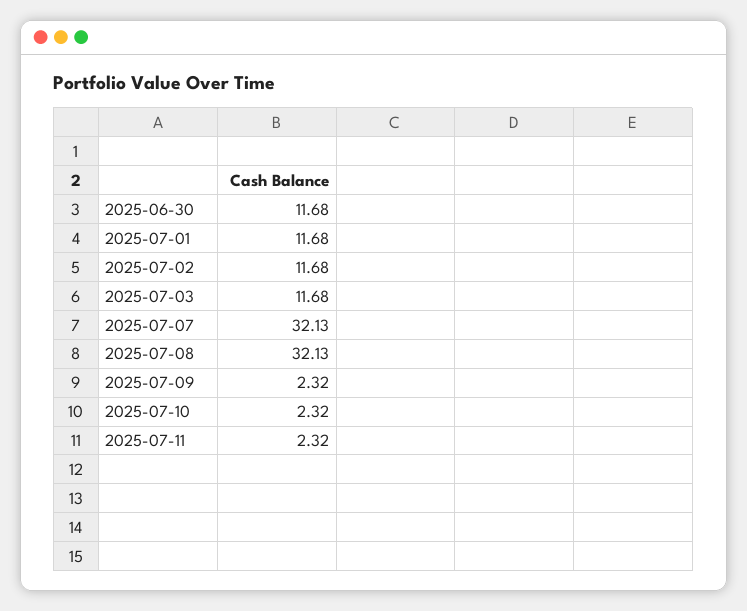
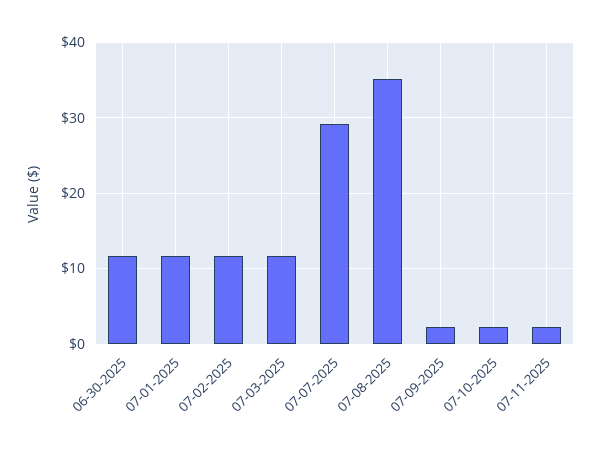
  {
    "2025-06-30": 11.68,
    "2025-07-01": 11.68,
    "2025-07-02": 11.68,
    "2025-07-03": 11.68,
-   "2025-07-07": 32.13,
+   "2025-07-07": 29,
-   "2025-07-08": 32.13,
+   "2025-07-08": 35,
    "2025-07-09": 2.32,
    "2025-07-10": 2.32,
    "2025-07-11": 2.32
  }

